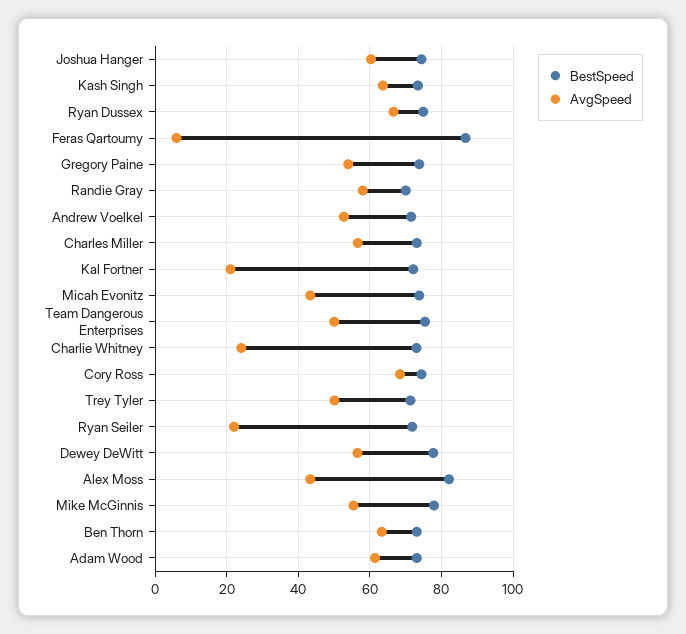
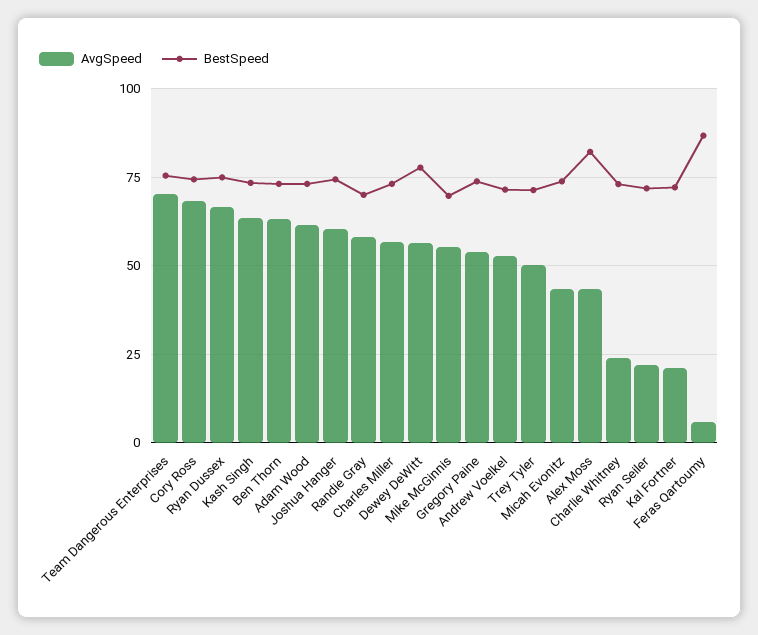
  {
    "BestSpeed": {
      "Joshua Hanger": 74,
      "Kash Singh": 74,
      "Ryan Dussex": 74,
      "Feras Qartoumy": 86,
      "Gregory Paine": 74,
      "Randie Gray": 70,
      "Andrew Voelkel": 72,
      "Charles Miller": 74,
      "Kal Fortner": 72,
      "Micah Evonitz": 74,
      "Team Dangerous Enterprises": 76,
      "Charlie Whitney": 74,
      "Cory Ross": 74,
      "Trey Tyler": 72,
      "Ryan Seiler": 72,
      "Dewey DeWitt": 78,
      "Alex Moss": 82,
-     "Mike McGinnis": 78,
+     "Mike McGinnis": 70,
      "Ben Thorn": 74,
      "Adam Wood": 74
    },
    "AvgSpeed": {
      "Joshua Hanger": 60,
      "Kash Singh": 64,
      "Ryan Dussex": 66,
      "Feras Qartoumy": 6,
      "Gregory Paine": 54,
      "Randie Gray": 58,
      "Andrew Voelkel": 52,
      "Charles Miller": 56,
      "Kal Fortner": 22,
      "Micah Evonitz": 44,
-     "Team Dangerous Enterprises": 50,
+     "Team Dangerous Enterprises": 70,
      "Charlie Whitney": 24,
      "Cory Ross": 68,
      "Trey Tyler": 50,
      "Ryan Seiler": 22,
      "Dewey DeWitt": 56,
      "Alex Moss": 44,
      "Mike McGinnis": 56,
      "Ben Thorn": 64,
      "Adam Wood": 62
    }
  }

